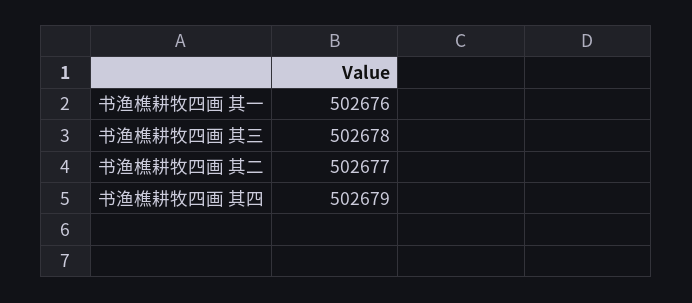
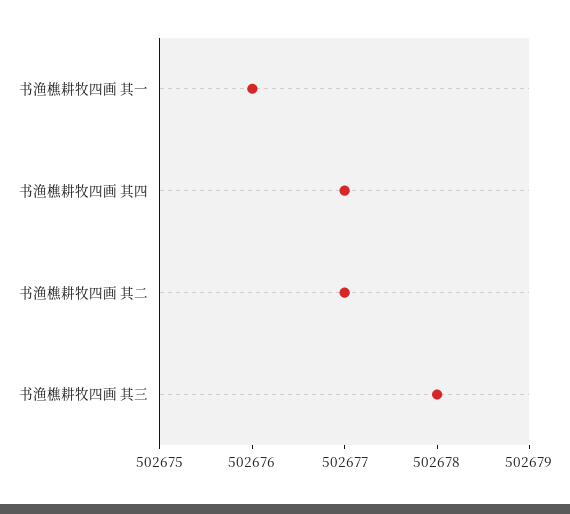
  {
    "书渔樵耕牧四画 其一": 502676,
    "书渔樵耕牧四画 其三": 502678,
    "书渔樵耕牧四画 其二": 502677,
-   "书渔樵耕牧四画 其四": 502679
+   "书渔樵耕牧四画 其四": 502677
  }

